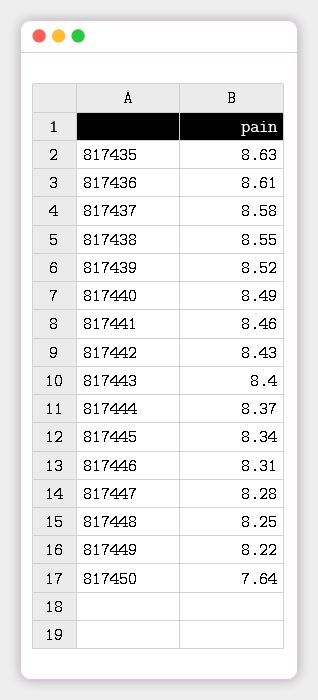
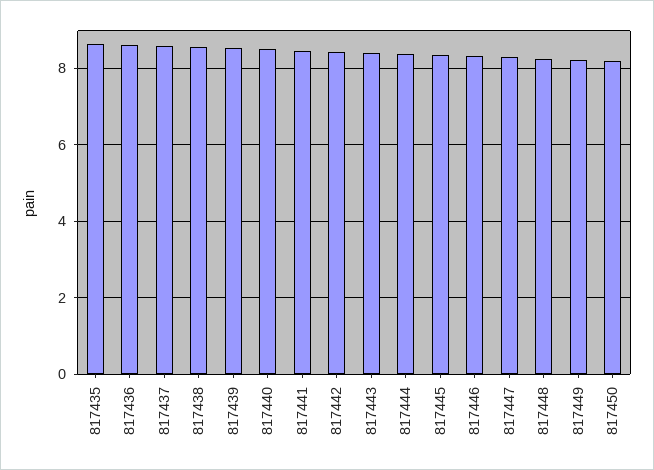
  {
    "817435": 8.63,
    "817436": 8.61,
    "817437": 8.58,
    "817438": 8.55,
    "817439": 8.52,
    "817440": 8.49,
    "817441": 8.46,
    "817442": 8.43,
    "817443": 8.4,
    "817444": 8.37,
    "817445": 8.34,
    "817446": 8.31,
    "817447": 8.28,
    "817448": 8.25,
    "817449": 8.22,
-   "817450": 7.64
+   "817450": 8.2
  }

